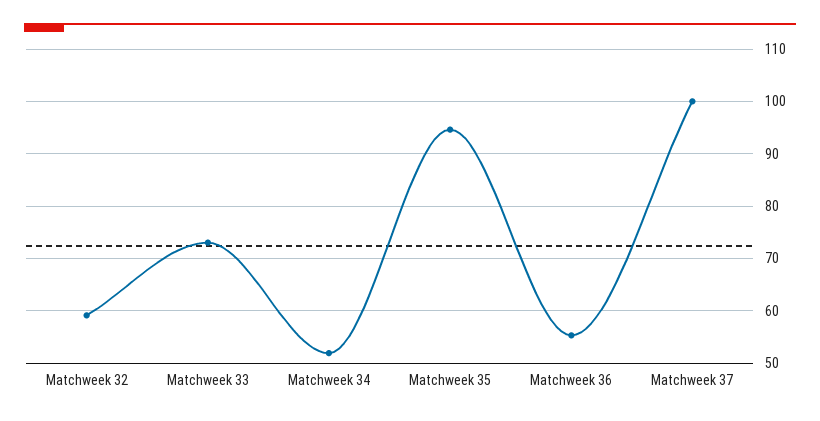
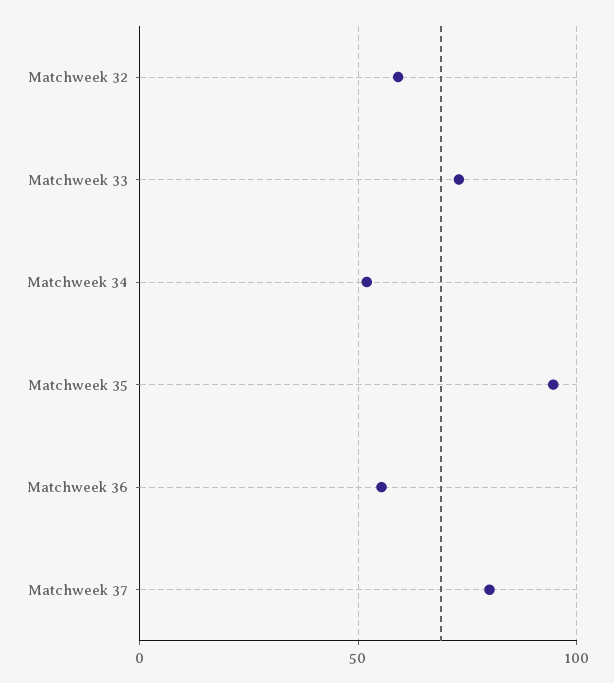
  {
    "Matchweek 32": 60,
    "Matchweek 33": 74,
    "Matchweek 34": 52,
    "Matchweek 35": 94,
    "Matchweek 36": 56,
-   "Matchweek 37": 100
+   "Matchweek 37": 80
  }

